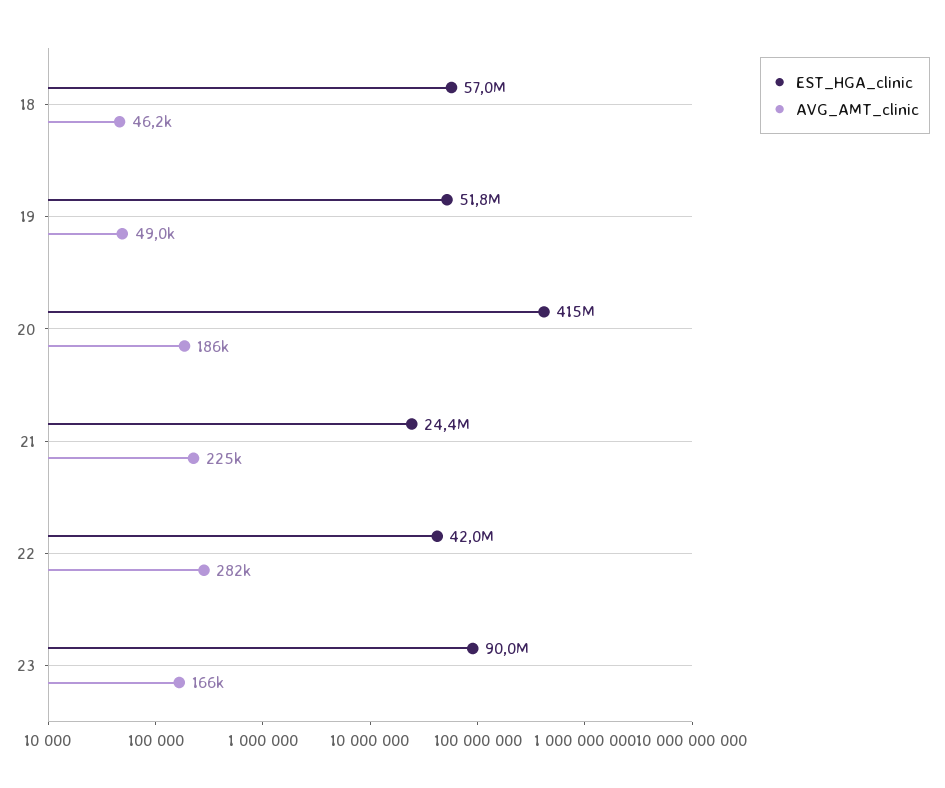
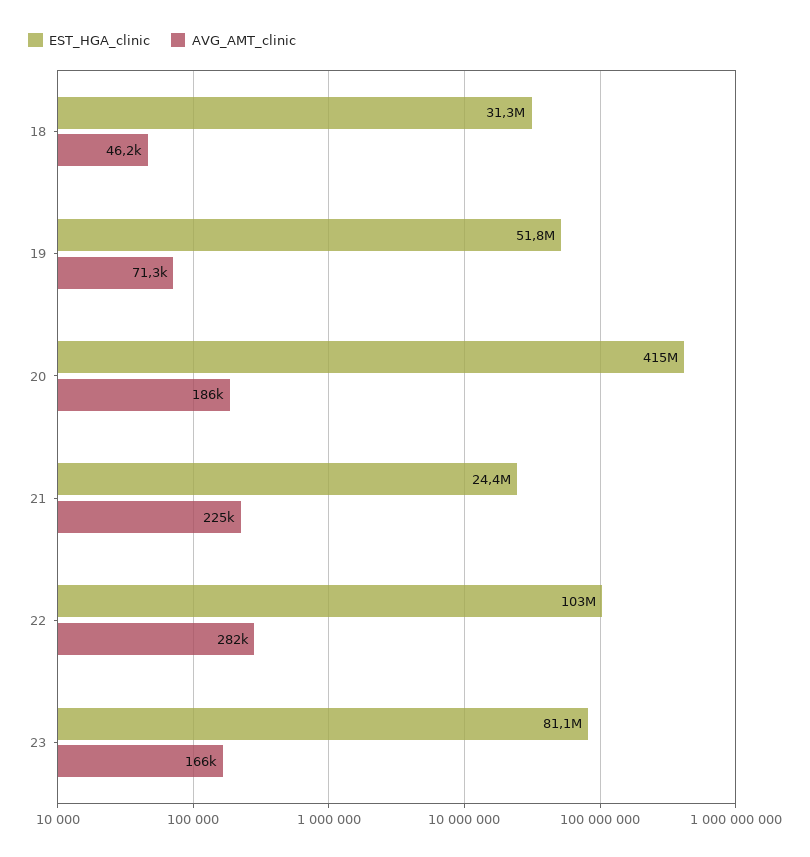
  {
    "EST_HGA_clinic": {
-     "18": 57000000,
+     "18": 31300000,
      "19": 51800000,
      "20": 415000000,
      "21": 24400000,
-     "22": 42000000,
+     "22": 103000000,
-     "23": 90000000
+     "23": 81100000
    },
    "AVG_AMT_clinic": {
      "18": 46200,
-     "19": 49000,
+     "19": 71300,
      "20": 186000,
      "21": 225000,
      "22": 282000,
      "23": 166000
    }
  }

